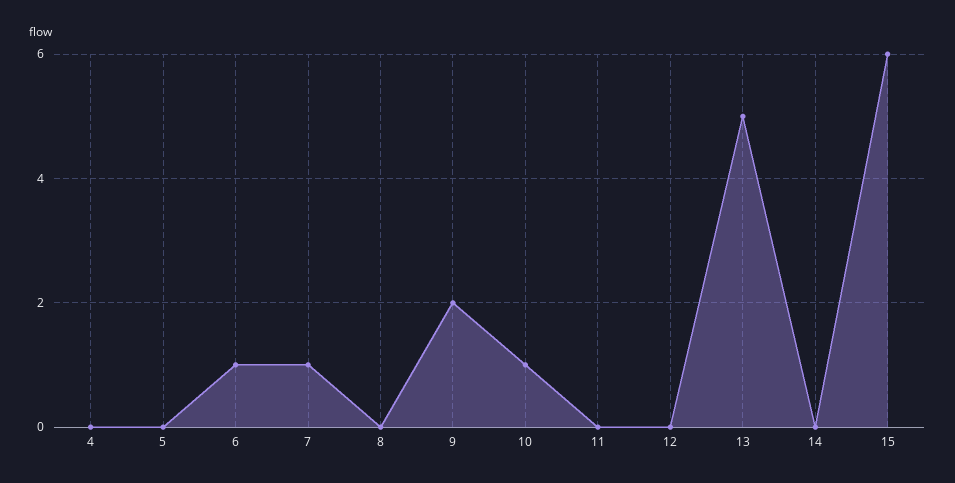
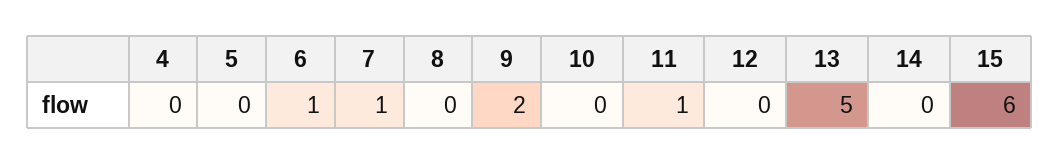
  {
    "4": 0,
    "5": 0,
    "6": 1,
    "7": 1,
    "8": 0,
    "9": 2,
-   "10": 1,
+   "10": 0,
-   "11": 0,
+   "11": 1,
    "12": 0,
    "13": 5,
    "14": 0,
    "15": 6
  }

